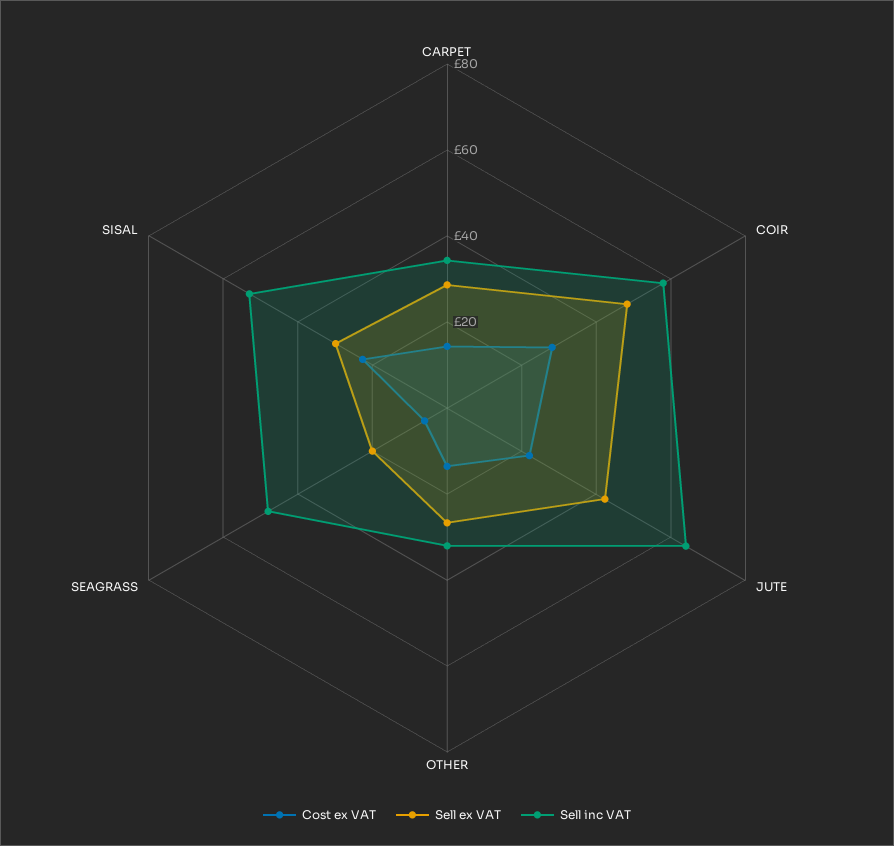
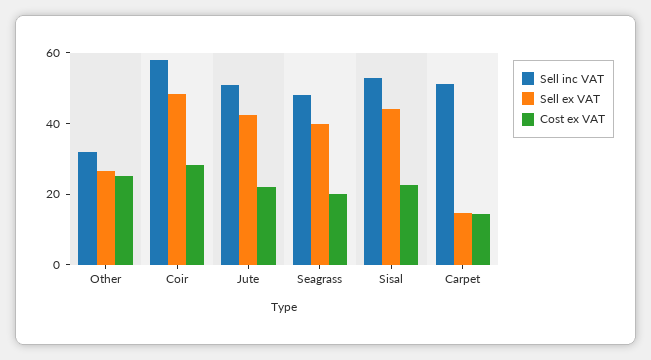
  {
    "Cost ex VAT": {
      "CARPET": 15,
      "COIR": 30,
      "JUTE": 20,
-     "OTHER": 15,
+     "OTHER": 25,
-     "SEAGRASS": 5,
+     "SEAGRASS": 20,
      "SISAL": 25
    },
    "Sell ex VAT": {
-     "CARPET": 30,
+     "CARPET": 15,
      "COIR": 50,
      "JUTE": 40,
      "OTHER": 25,
-     "SEAGRASS": 20,
+     "SEAGRASS": 40,
-     "SISAL": 30
+     "SISAL": 45
    },
    "Sell inc VAT": {
-     "CARPET": 35,
+     "CARPET": 50,
      "COIR": 60,
-     "JUTE": 65,
+     "JUTE": 50,
      "OTHER": 30,
      "SEAGRASS": 50,
      "SISAL": 55
    }
  }

